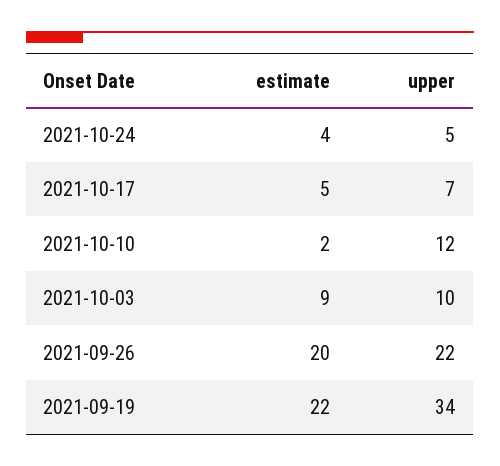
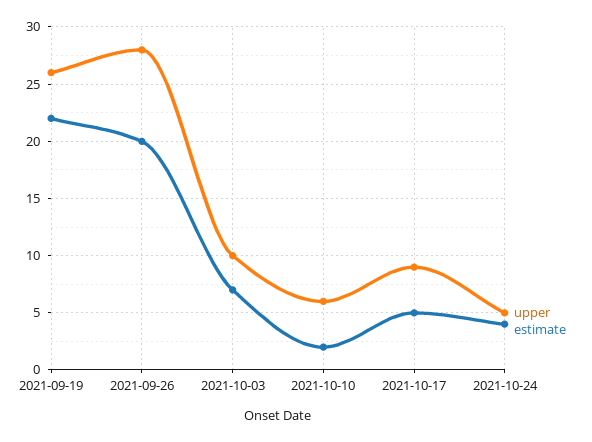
  {
    "estimate": {
      "2021-10-24": 4,
      "2021-10-17": 5,
      "2021-10-10": 2,
-     "2021-10-03": 9,
+     "2021-10-03": 7,
      "2021-09-26": 20,
      "2021-09-19": 22
    },
    "upper": {
      "2021-10-24": 5,
-     "2021-10-17": 7,
+     "2021-10-17": 9,
-     "2021-10-10": 12,
+     "2021-10-10": 6,
      "2021-10-03": 10,
-     "2021-09-26": 22,
+     "2021-09-26": 28,
-     "2021-09-19": 34
+     "2021-09-19": 26
    }
  }

